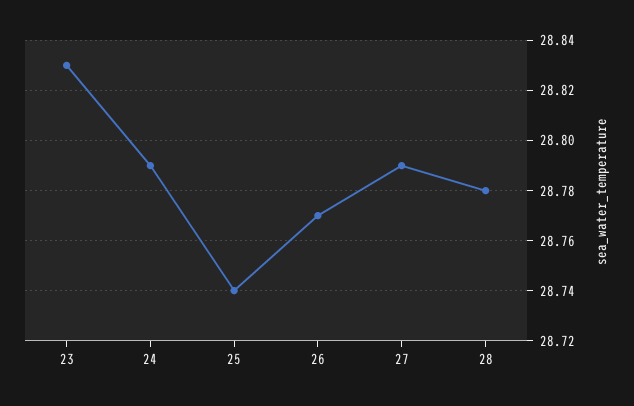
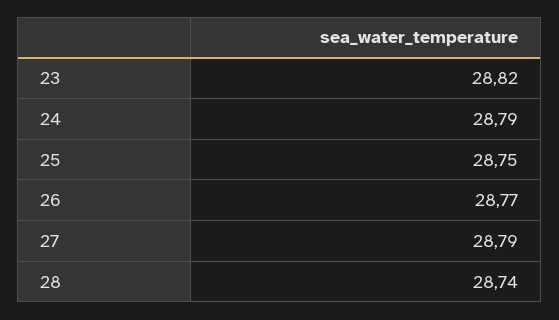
  {
-   "23": 28.83,
+   "23": 28.82,
    "24": 28.79,
-   "25": 28.74,
+   "25": 28.75,
    "26": 28.77,
    "27": 28.79,
-   "28": 28.78
+   "28": 28.74
  }

